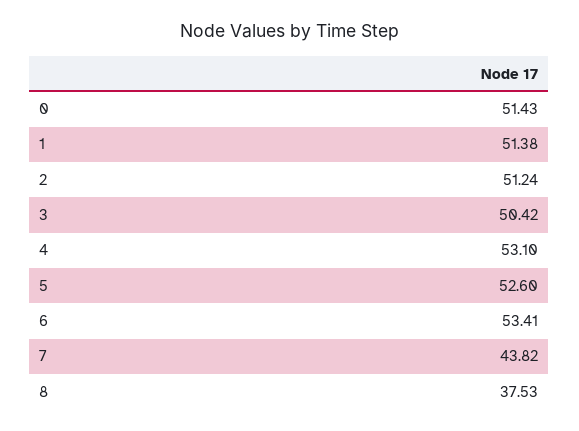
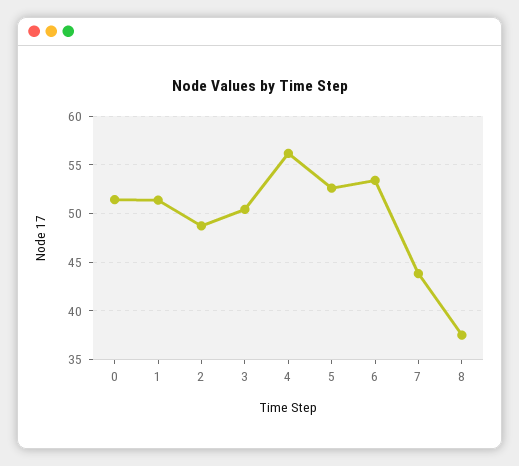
  {
    "0": 51.43,
    "1": 51.38,
-   "2": 51.24,
+   "2": 49,
    "3": 50.42,
-   "4": 53.1,
+   "4": 56,
    "5": 52.6,
    "6": 53.41,
    "7": 43.82,
    "8": 37.53
  }

